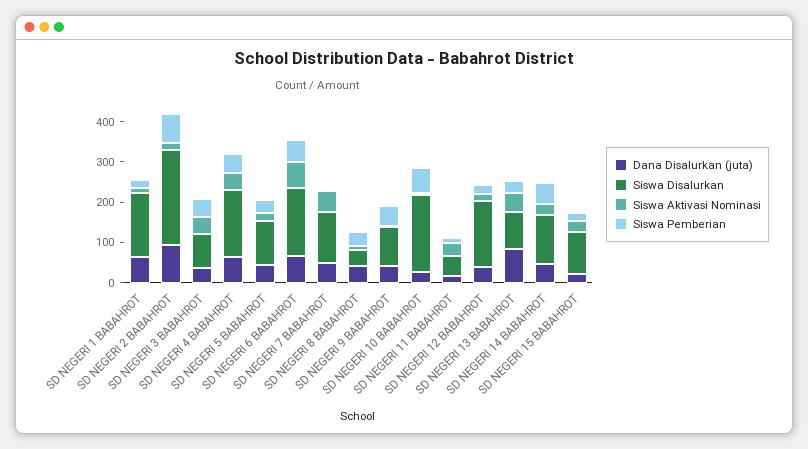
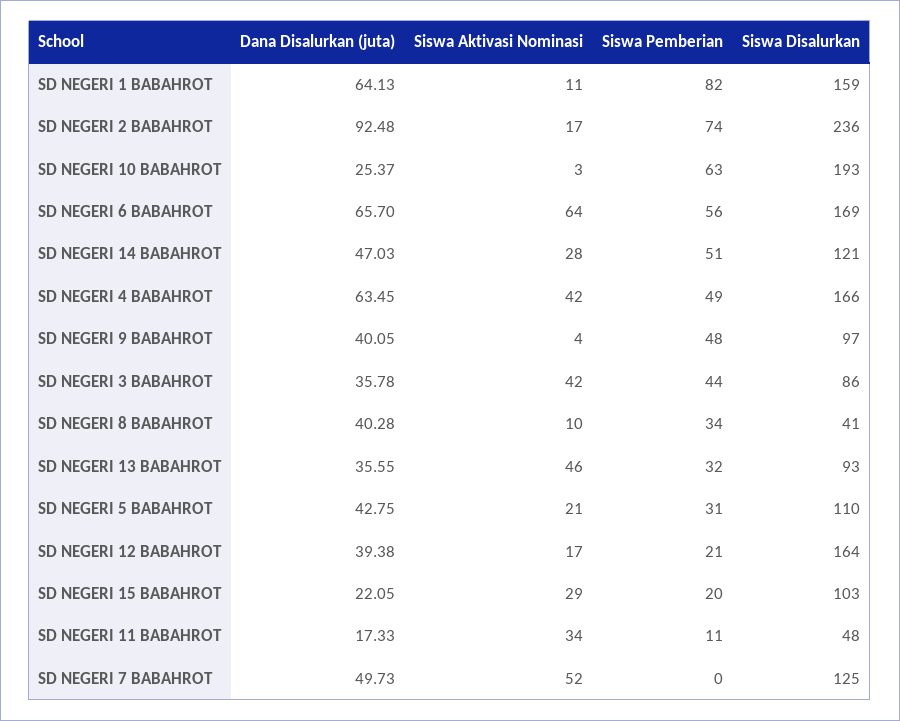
  {
    "Dana Disalurkan (juta)": {
      "SD NEGERI 1 BABAHROT": 64.13,
      "SD NEGERI 2 BABAHROT": 92.48,
      "SD NEGERI 3 BABAHROT": 35.78,
      "SD NEGERI 4 BABAHROT": 63.45,
      "SD NEGERI 5 BABAHROT": 42.75,
      "SD NEGERI 6 BABAHROT": 65.7,
      "SD NEGERI 7 BABAHROT": 49.73,
      "SD NEGERI 8 BABAHROT": 40.28,
      "SD NEGERI 9 BABAHROT": 40.05,
      "SD NEGERI 10 BABAHROT": 25.37,
      "SD NEGERI 11 BABAHROT": 17.33,
      "SD NEGERI 12 BABAHROT": 39.38,
-     "SD NEGERI 13 BABAHROT": 80,
+     "SD NEGERI 13 BABAHROT": 35.55,
      "SD NEGERI 14 BABAHROT": 47.03,
      "SD NEGERI 15 BABAHROT": 22.05
    },
    "Siswa Disalurkan": {
      "SD NEGERI 1 BABAHROT": 159,
      "SD NEGERI 2 BABAHROT": 236,
      "SD NEGERI 3 BABAHROT": 86,
      "SD NEGERI 4 BABAHROT": 166,
      "SD NEGERI 5 BABAHROT": 110,
      "SD NEGERI 6 BABAHROT": 169,
      "SD NEGERI 7 BABAHROT": 125,
      "SD NEGERI 8 BABAHROT": 41,
      "SD NEGERI 9 BABAHROT": 97,
      "SD NEGERI 10 BABAHROT": 193,
      "SD NEGERI 11 BABAHROT": 48,
      "SD NEGERI 12 BABAHROT": 164,
      "SD NEGERI 13 BABAHROT": 93,
      "SD NEGERI 14 BABAHROT": 121,
      "SD NEGERI 15 BABAHROT": 103
    },
    "Siswa Aktivasi Nominasi": {
      "SD NEGERI 1 BABAHROT": 11,
      "SD NEGERI 2 BABAHROT": 17,
      "SD NEGERI 3 BABAHROT": 42,
      "SD NEGERI 4 BABAHROT": 42,
      "SD NEGERI 5 BABAHROT": 21,
      "SD NEGERI 6 BABAHROT": 64,
      "SD NEGERI 7 BABAHROT": 52,
      "SD NEGERI 8 BABAHROT": 10,
      "SD NEGERI 9 BABAHROT": 4,
      "SD NEGERI 10 BABAHROT": 3,
      "SD NEGERI 11 BABAHROT": 34,
      "SD NEGERI 12 BABAHROT": 17,
      "SD NEGERI 13 BABAHROT": 46,
      "SD NEGERI 14 BABAHROT": 28,
      "SD NEGERI 15 BABAHROT": 29
    },
    "Siswa Pemberian": {
-     "SD NEGERI 1 BABAHROT": 20,
+     "SD NEGERI 1 BABAHROT": 82,
      "SD NEGERI 2 BABAHROT": 74,
      "SD NEGERI 3 BABAHROT": 44,
      "SD NEGERI 4 BABAHROT": 49,
      "SD NEGERI 5 BABAHROT": 31,
      "SD NEGERI 6 BABAHROT": 56,
      "SD NEGERI 7 BABAHROT": 0,
      "SD NEGERI 8 BABAHROT": 34,
      "SD NEGERI 9 BABAHROT": 48,
      "SD NEGERI 10 BABAHROT": 63,
      "SD NEGERI 11 BABAHROT": 11,
      "SD NEGERI 12 BABAHROT": 21,
      "SD NEGERI 13 BABAHROT": 32,
      "SD NEGERI 14 BABAHROT": 51,
      "SD NEGERI 15 BABAHROT": 20
    }
  }

